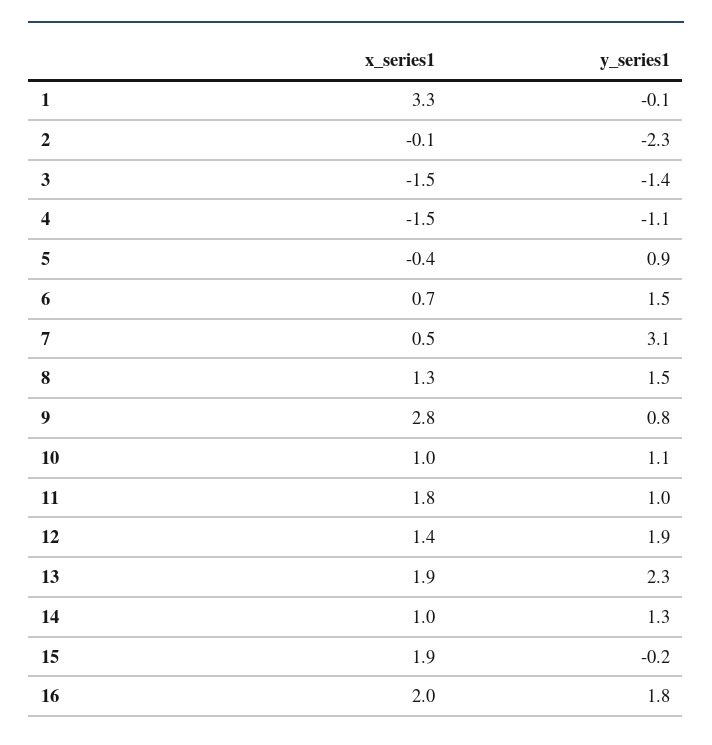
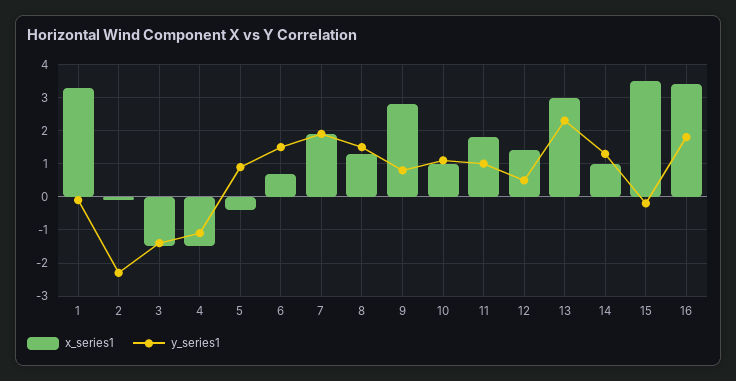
  {
    "x_series1": {
      "1": 3.3,
      "2": -0.1,
      "3": -1.5,
      "4": -1.5,
      "5": -0.4,
      "6": 0.7,
-     "7": 0.5,
+     "7": 2,
      "8": 1.3,
      "9": 2.8,
      "10": 1,
      "11": 1.8,
      "12": 1.4,
-     "13": 1.9,
+     "13": 3,
      "14": 1,
-     "15": 1.9,
+     "15": 3.5,
-     "16": 2
+     "16": 3.5
    },
    "y_series1": {
      "1": -0.1,
      "2": -2.3,
      "3": -1.4,
      "4": -1.1,
      "5": 0.9,
      "6": 1.5,
-     "7": 3.1,
+     "7": 2,
      "8": 1.5,
      "9": 0.8,
      "10": 1.1,
      "11": 1,
-     "12": 1.9,
+     "12": 0.5,
      "13": 2.3,
      "14": 1.3,
      "15": -0.2,
      "16": 1.8
    }
  }

